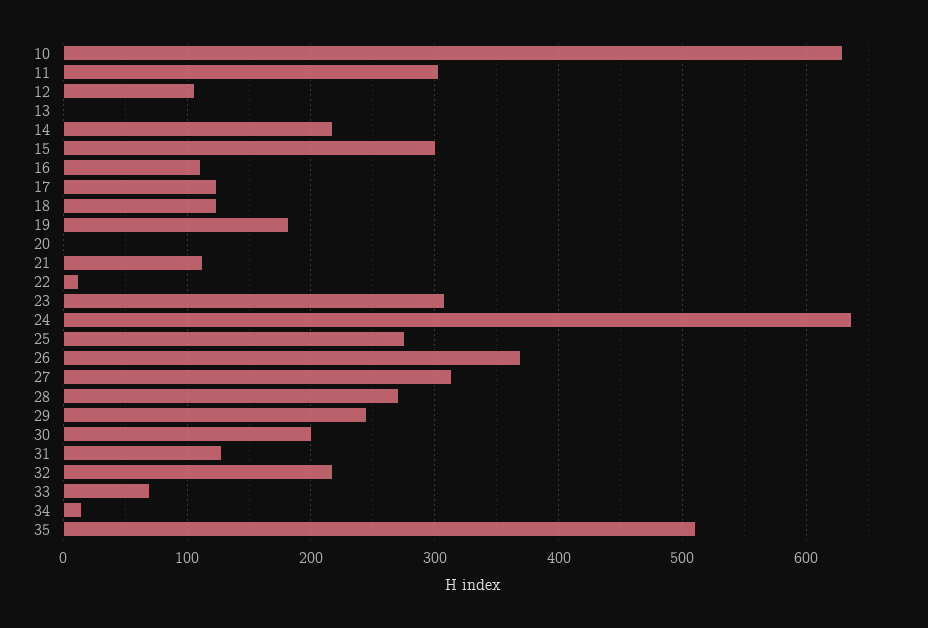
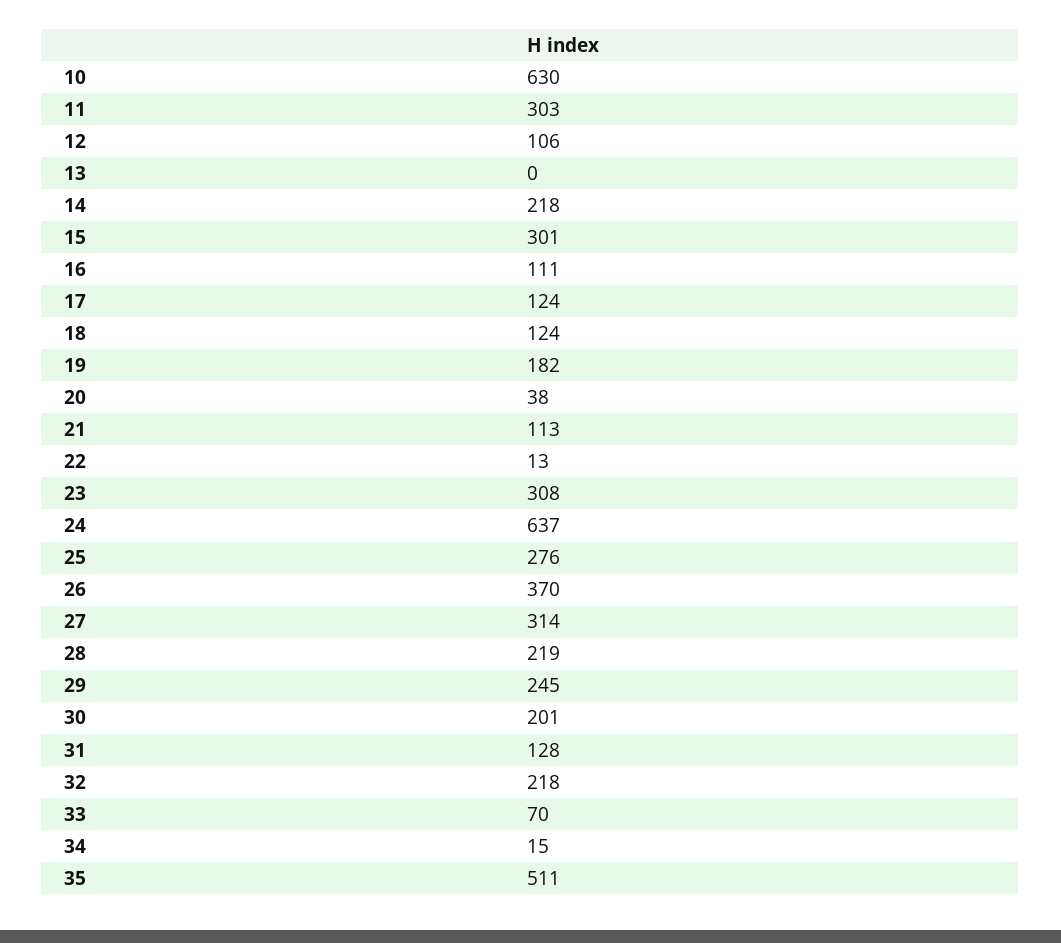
  {
    "10": 630,
    "11": 303,
    "12": 106,
    "13": 0,
    "14": 218,
    "15": 301,
    "16": 111,
    "17": 124,
    "18": 124,
    "19": 182,
-   "20": 0,
+   "20": 38,
    "21": 113,
    "22": 13,
    "23": 308,
    "24": 637,
    "25": 276,
    "26": 370,
    "27": 314,
-   "28": 270,
+   "28": 219,
    "29": 245,
    "30": 201,
    "31": 128,
    "32": 218,
    "33": 70,
    "34": 15,
    "35": 511
  }

